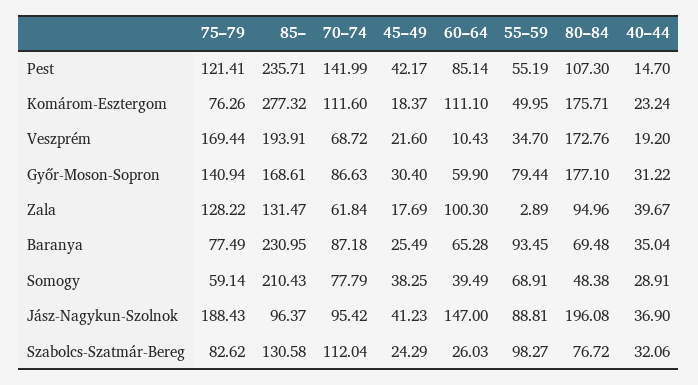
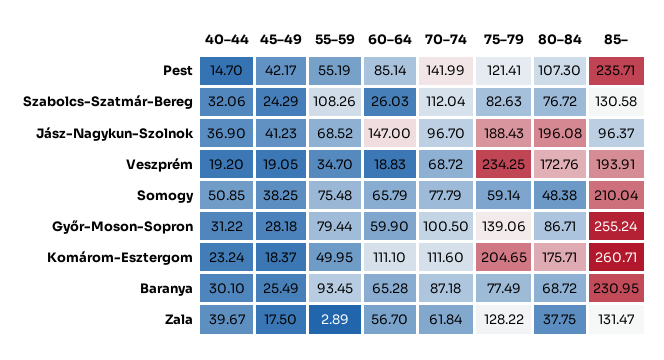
  {
    "75–79": {
      "Pest": 121.41,
-     "Komárom-Esztergom": 76.26,
+     "Komárom-Esztergom": 204.65,
-     "Veszprém": 169.44,
+     "Veszprém": 234.25,
-     "Győr-Moson-Sopron": 140.94,
+     "Győr-Moson-Sopron": 139.06,
      "Zala": 128.22,
      "Baranya": 77.49,
      "Somogy": 59.14,
      "Jász-Nagykun-Szolnok": 188.43,
-     "Szabolcs-Szatmár-Bereg": 82.62
+     "Szabolcs-Szatmár-Bereg": 82.63
    },
    "85–": {
      "Pest": 235.71,
-     "Komárom-Esztergom": 277.32,
+     "Komárom-Esztergom": 260.71,
      "Veszprém": 193.91,
-     "Győr-Moson-Sopron": 168.61,
+     "Győr-Moson-Sopron": 255.24,
      "Zala": 131.47,
      "Baranya": 230.95,
-     "Somogy": 210.43,
+     "Somogy": 210.04,
      "Jász-Nagykun-Szolnok": 96.37,
      "Szabolcs-Szatmár-Bereg": 130.58
    },
    "70–74": {
      "Pest": 141.99,
      "Komárom-Esztergom": 111.6,
      "Veszprém": 68.72,
-     "Győr-Moson-Sopron": 86.63,
+     "Győr-Moson-Sopron": 100.5,
      "Zala": 61.84,
      "Baranya": 87.18,
      "Somogy": 77.79,
-     "Jász-Nagykun-Szolnok": 95.42,
+     "Jász-Nagykun-Szolnok": 96.7,
      "Szabolcs-Szatmár-Bereg": 112.04
    },
    "45–49": {
      "Pest": 42.17,
      "Komárom-Esztergom": 18.37,
-     "Veszprém": 21.6,
+     "Veszprém": 19.05,
-     "Győr-Moson-Sopron": 30.4,
+     "Győr-Moson-Sopron": 28.18,
-     "Zala": 17.69,
+     "Zala": 17.5,
      "Baranya": 25.49,
      "Somogy": 38.25,
      "Jász-Nagykun-Szolnok": 41.23,
      "Szabolcs-Szatmár-Bereg": 24.29
    },
    "60–64": {
      "Pest": 85.14,
      "Komárom-Esztergom": 111.1,
-     "Veszprém": 10.43,
+     "Veszprém": 18.83,
      "Győr-Moson-Sopron": 59.9,
-     "Zala": 100.3,
+     "Zala": 56.7,
      "Baranya": 65.28,
-     "Somogy": 39.49,
+     "Somogy": 65.79,
      "Jász-Nagykun-Szolnok": 147,
      "Szabolcs-Szatmár-Bereg": 26.03
    },
    "55–59": {
      "Pest": 55.19,
      "Komárom-Esztergom": 49.95,
      "Veszprém": 34.7,
      "Győr-Moson-Sopron": 79.44,
      "Zala": 2.89,
      "Baranya": 93.45,
-     "Somogy": 68.91,
+     "Somogy": 75.48,
-     "Jász-Nagykun-Szolnok": 88.81,
+     "Jász-Nagykun-Szolnok": 68.52,
-     "Szabolcs-Szatmár-Bereg": 98.27
+     "Szabolcs-Szatmár-Bereg": 108.26
    },
    "80–84": {
      "Pest": 107.3,
      "Komárom-Esztergom": 175.71,
      "Veszprém": 172.76,
-     "Győr-Moson-Sopron": 177.1,
+     "Győr-Moson-Sopron": 86.71,
-     "Zala": 94.96,
+     "Zala": 37.75,
-     "Baranya": 69.48,
+     "Baranya": 68.72,
      "Somogy": 48.38,
      "Jász-Nagykun-Szolnok": 196.08,
      "Szabolcs-Szatmár-Bereg": 76.72
    },
    "40–44": {
      "Pest": 14.7,
      "Komárom-Esztergom": 23.24,
      "Veszprém": 19.2,
      "Győr-Moson-Sopron": 31.22,
      "Zala": 39.67,
-     "Baranya": 35.04,
+     "Baranya": 30.1,
-     "Somogy": 28.91,
+     "Somogy": 50.85,
      "Jász-Nagykun-Szolnok": 36.9,
      "Szabolcs-Szatmár-Bereg": 32.06
    }
  }

